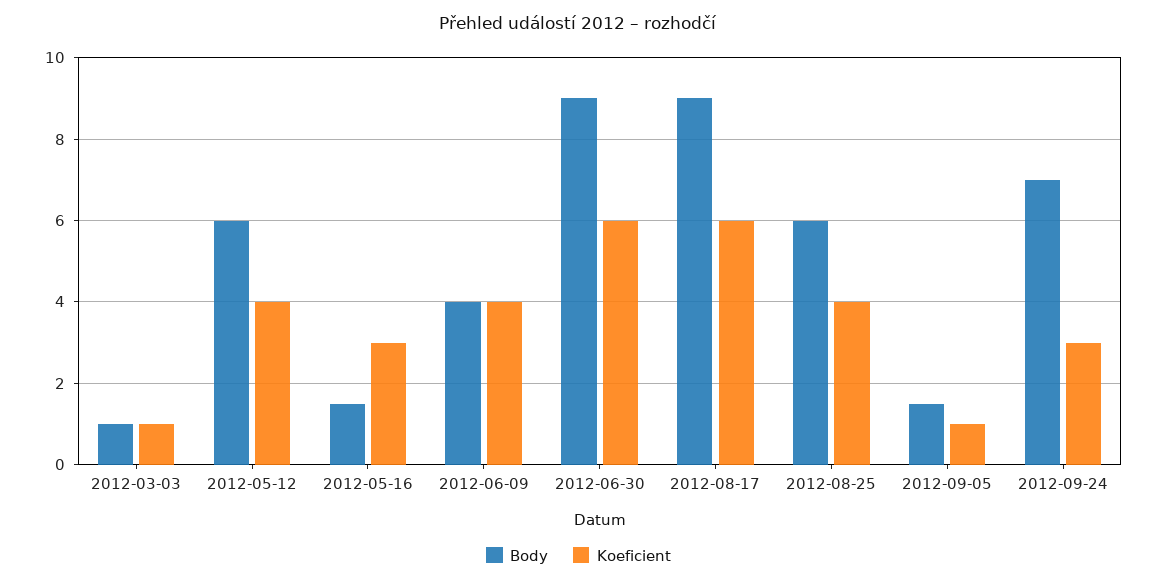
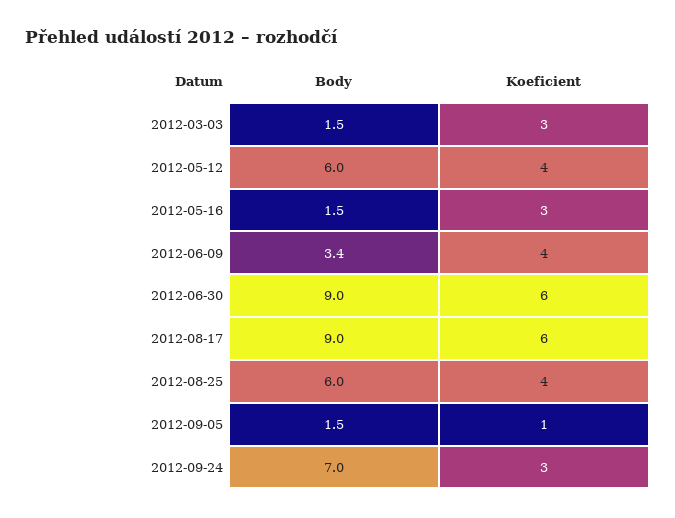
  {
    "Body": {
-     "2012-03-03": 1,
+     "2012-03-03": 1.5,
      "2012-05-12": 6,
      "2012-05-16": 1.5,
-     "2012-06-09": 4,
+     "2012-06-09": 3.4,
      "2012-06-30": 9,
      "2012-08-17": 9,
      "2012-08-25": 6,
      "2012-09-05": 1.5,
      "2012-09-24": 7
    },
    "Koeficient": {
-     "2012-03-03": 1,
+     "2012-03-03": 3,
      "2012-05-12": 4,
      "2012-05-16": 3,
      "2012-06-09": 4,
      "2012-06-30": 6,
      "2012-08-17": 6,
      "2012-08-25": 4,
      "2012-09-05": 1,
      "2012-09-24": 3
    }
  }

